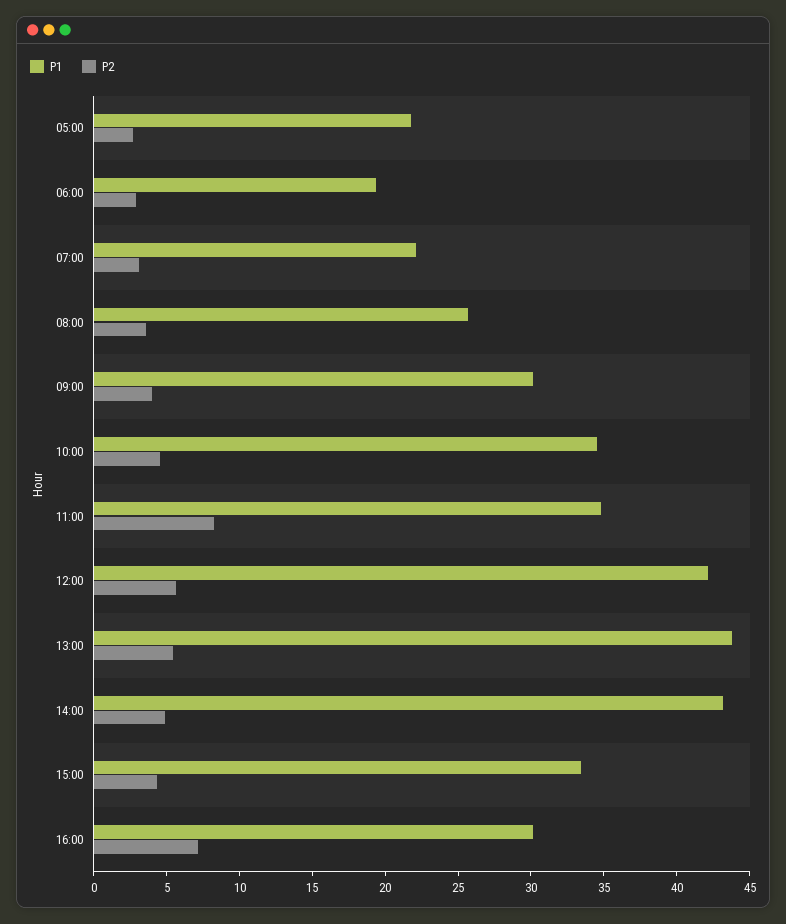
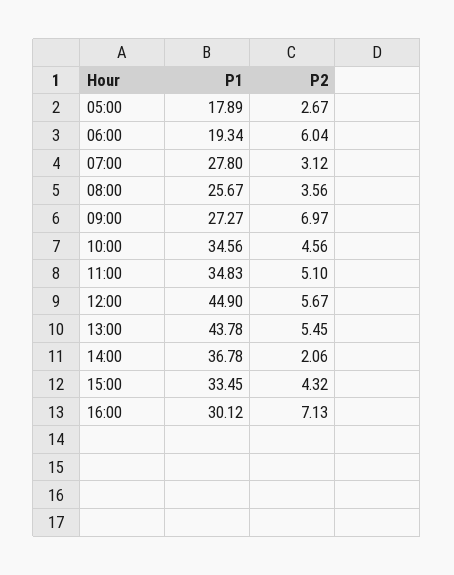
  {
    "P1": {
-     "05:00": 22,
+     "05:00": 17.89,
      "06:00": 19.34,
-     "07:00": 22,
+     "07:00": 27.8,
      "08:00": 25.67,
-     "09:00": 30,
+     "09:00": 27.27,
      "10:00": 34.56,
      "11:00": 34.83,
-     "12:00": 42,
+     "12:00": 44.9,
      "13:00": 43.78,
-     "14:00": 43,
+     "14:00": 36.78,
      "15:00": 33.45,
      "16:00": 30.12
    },
    "P2": {
      "05:00": 2.67,
-     "06:00": 3,
+     "06:00": 6.04,
      "07:00": 3.12,
      "08:00": 3.56,
-     "09:00": 4,
+     "09:00": 6.97,
      "10:00": 4.56,
-     "11:00": 8,
+     "11:00": 5.1,
      "12:00": 5.67,
      "13:00": 5.45,
-     "14:00": 5,
+     "14:00": 2.06,
      "15:00": 4.32,
      "16:00": 7.13
    }
  }

